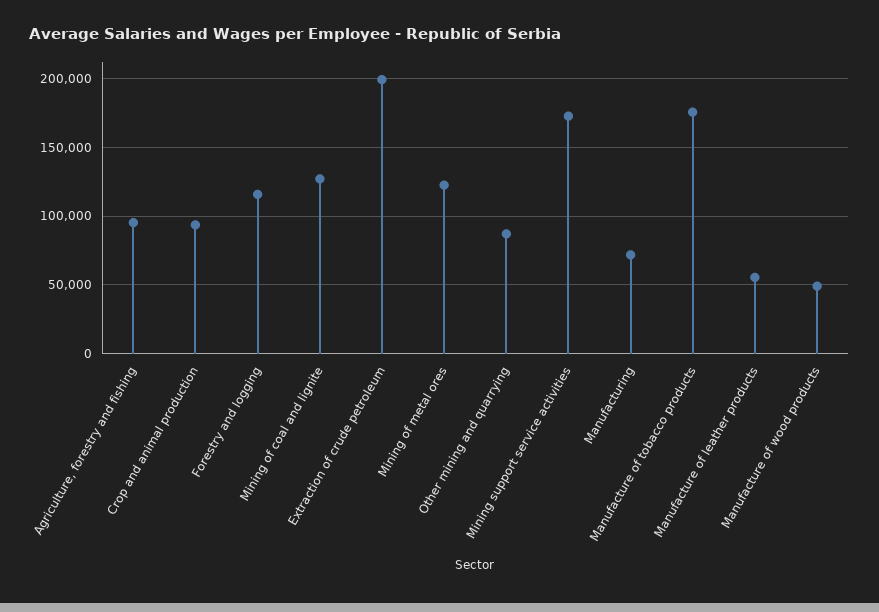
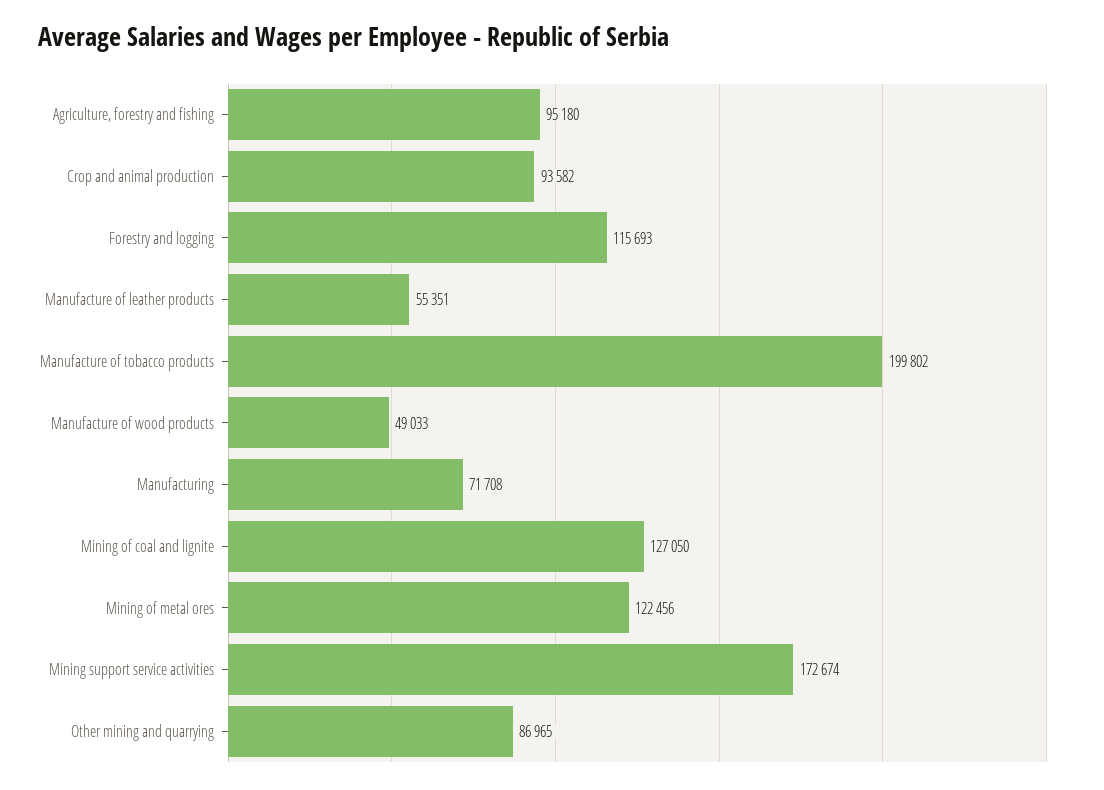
  {
    "Agriculture, forestry and fishing": 95180,
    "Crop and animal production": 93582,
    "Forestry and logging": 115693,
    "Mining of coal and lignite": 127050,
-   "Extraction of crude petroleum": 200000,
    "Mining of metal ores": 122456,
    "Other mining and quarrying": 86965,
    "Mining support service activities": 172674,
    "Manufacturing": 71708,
-   "Manufacture of tobacco products": 175000,
+   "Manufacture of tobacco products": 199802,
    "Manufacture of leather products": 55351,
    "Manufacture of wood products": 49033
  }

